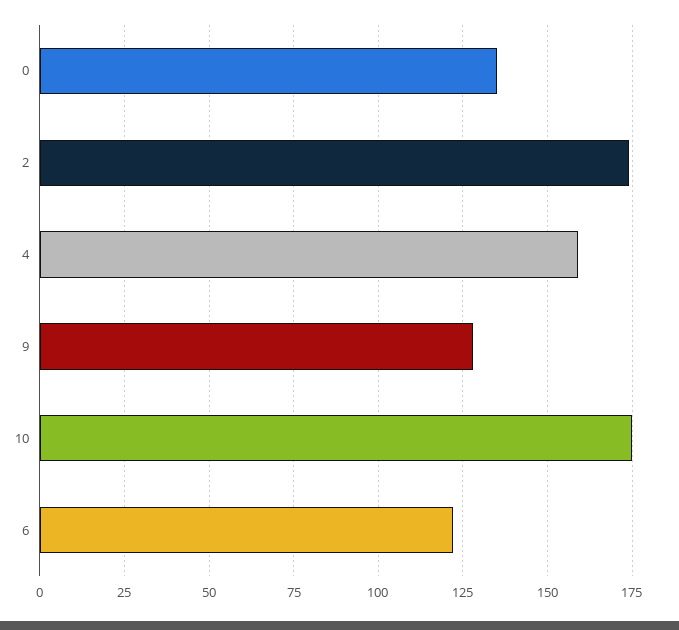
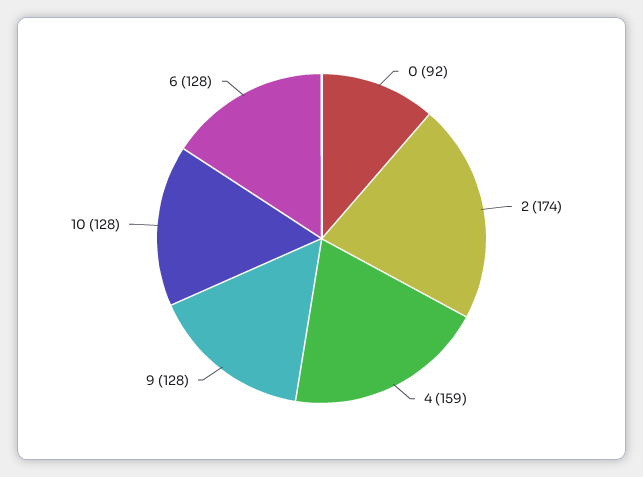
  {
-   "0": 135,
+   "0": 92,
    "2": 174,
    "4": 159,
    "9": 128,
-   "10": 175,
+   "10": 128,
-   "6": 122.5
+   "6": 128
  }

